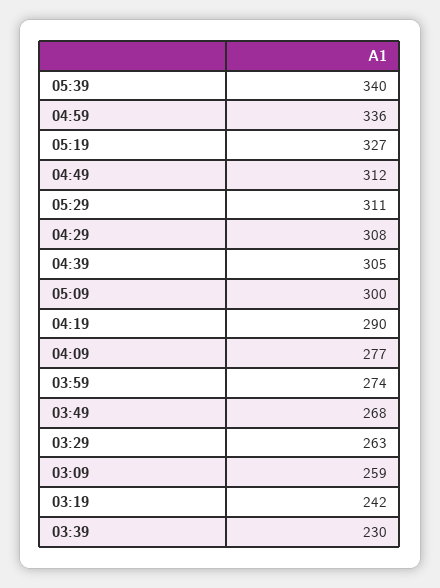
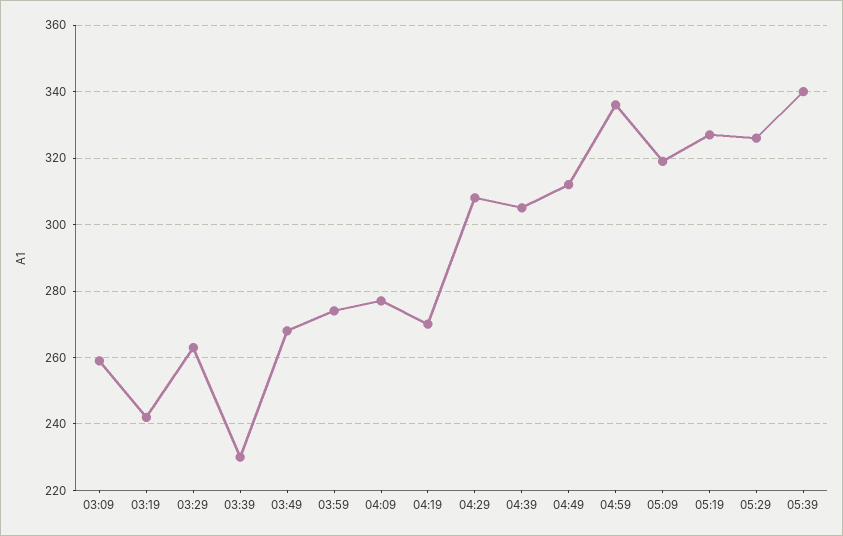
  {
    "05:39": 340,
    "04:59": 336,
    "05:19": 327,
    "04:49": 312,
-   "05:29": 311,
+   "05:29": 325,
    "04:29": 308,
    "04:39": 305,
-   "05:09": 300,
+   "05:09": 320,
-   "04:19": 290,
+   "04:19": 270,
    "04:09": 277,
    "03:59": 274,
    "03:49": 268,
    "03:29": 263,
    "03:09": 259,
    "03:19": 242,
    "03:39": 230
  }

